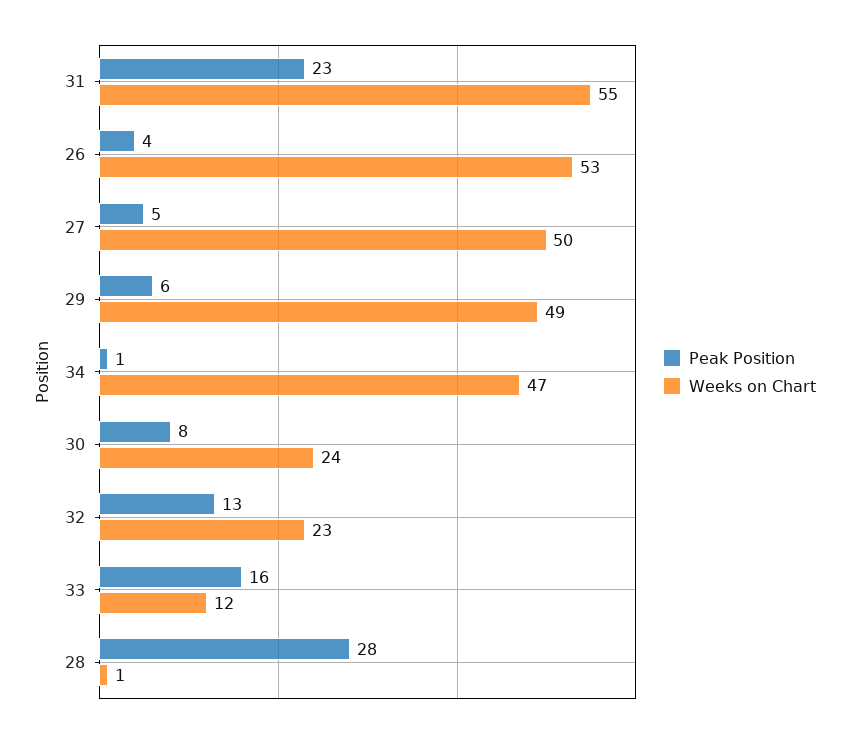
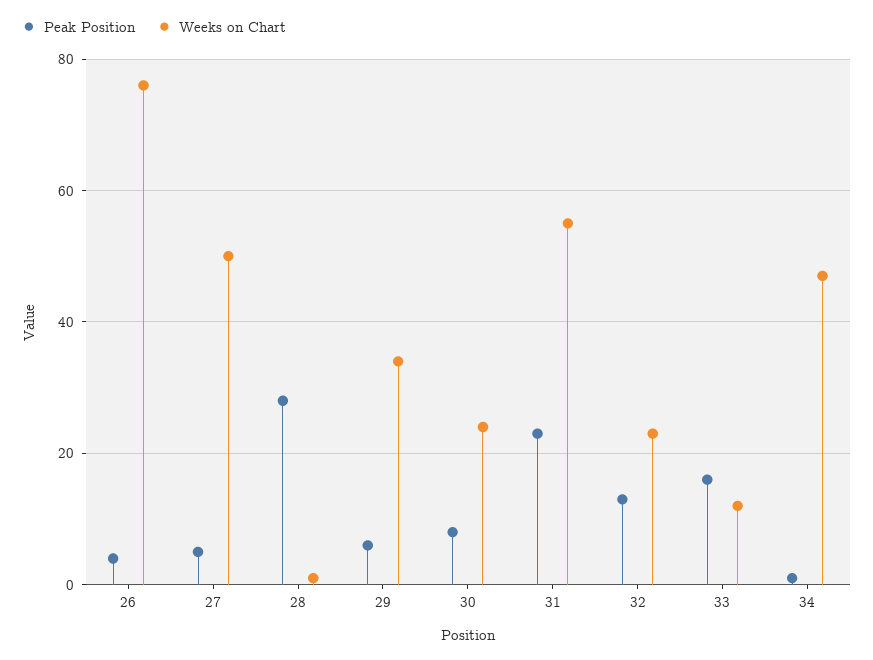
  {
    "Peak Position": {
      "31": 23,
      "26": 4,
      "27": 5,
      "29": 6,
      "34": 1,
      "30": 8,
      "32": 13,
      "33": 16,
      "28": 28
    },
    "Weeks on Chart": {
      "31": 55,
-     "26": 53,
+     "26": 75,
      "27": 50,
-     "29": 49,
+     "29": 35,
      "34": 47,
      "30": 24,
      "32": 23,
      "33": 12,
      "28": 1
    }
  }

